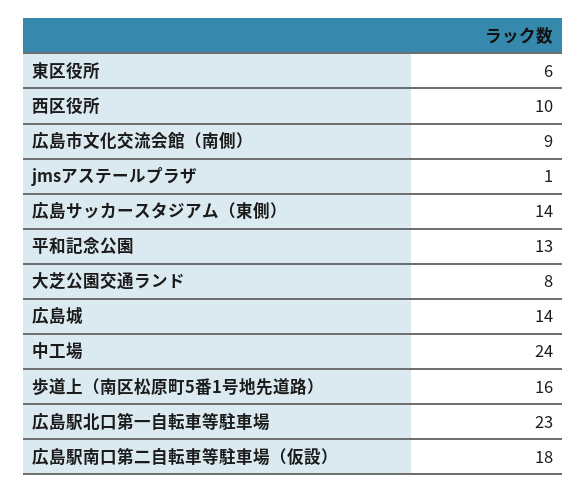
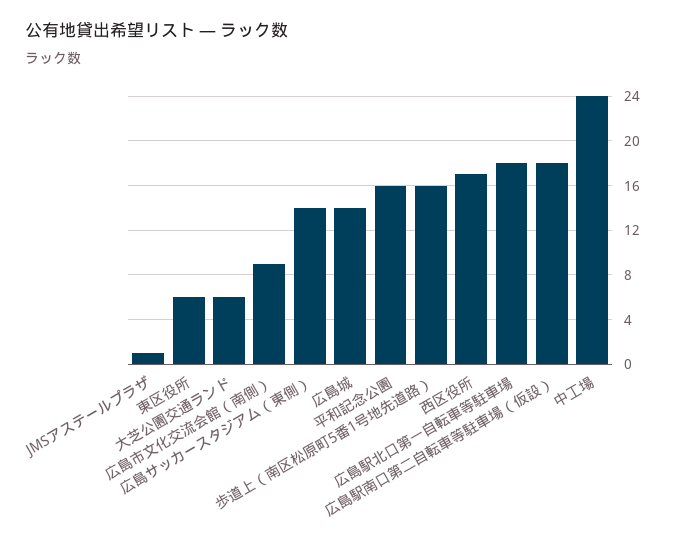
  {
    "東区役所": 6,
-   "西区役所": 10,
+   "西区役所": 17,
    "広島市文化交流会館（南側）": 9,
    "jmsアステールプラザ": 1,
    "広島サッカースタジアム（東側）": 14,
-   "平和記念公園": 13,
+   "平和記念公園": 16,
-   "大芝公園交通ランド": 8,
+   "大芝公園交通ランド": 6,
    "広島城": 14,
    "中工場": 24,
    "歩道上（南区松原町5番1号地先道路）": 16,
-   "広島駅北口第一自転車等駐車場": 23,
+   "広島駅北口第一自転車等駐車場": 18,
    "広島駅南口第二自転車等駐車場（仮設）": 18
  }

